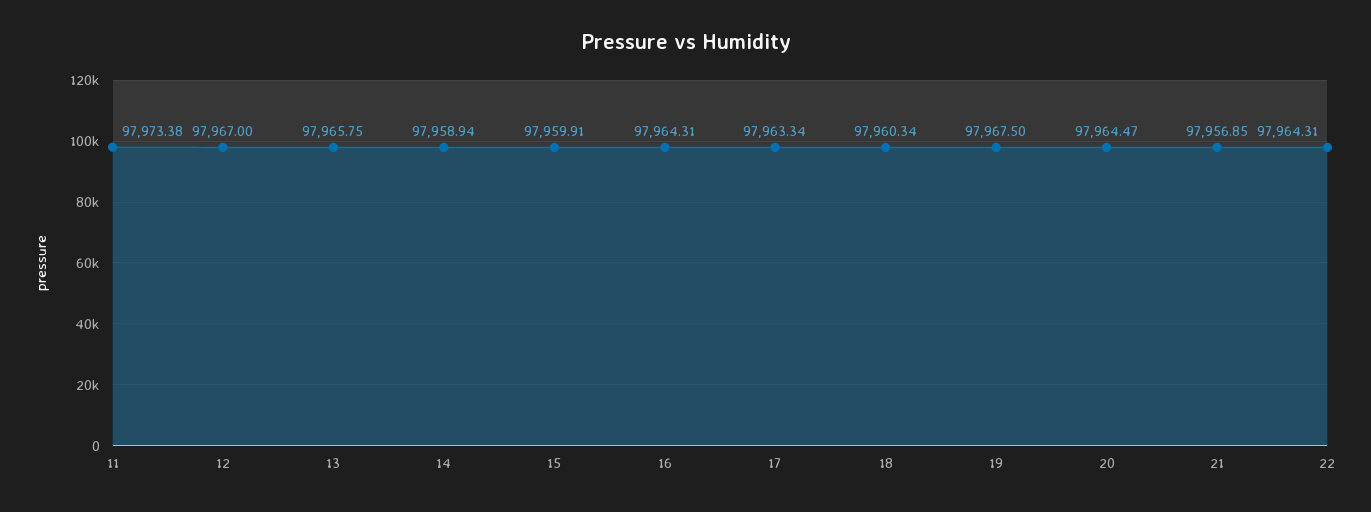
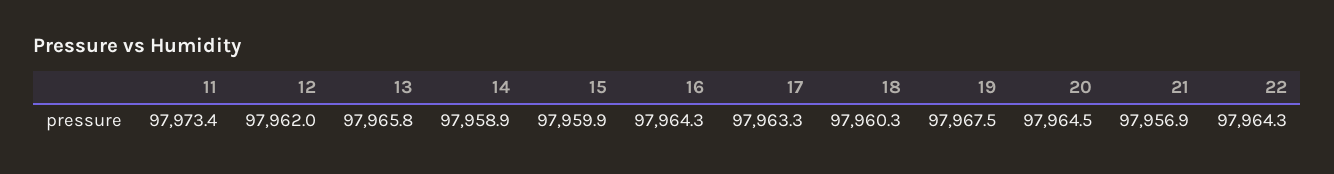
  {
    "11": 97973.38,
-   "12": 97967,
+   "12": 97962,
    "13": 97965.75,
    "14": 97958.94,
    "15": 97959.91,
    "16": 97964.31,
    "17": 97963.34,
    "18": 97960.34,
    "19": 97967.5,
    "20": 97964.47,
    "21": 97956.85,
    "22": 97964.31
  }

